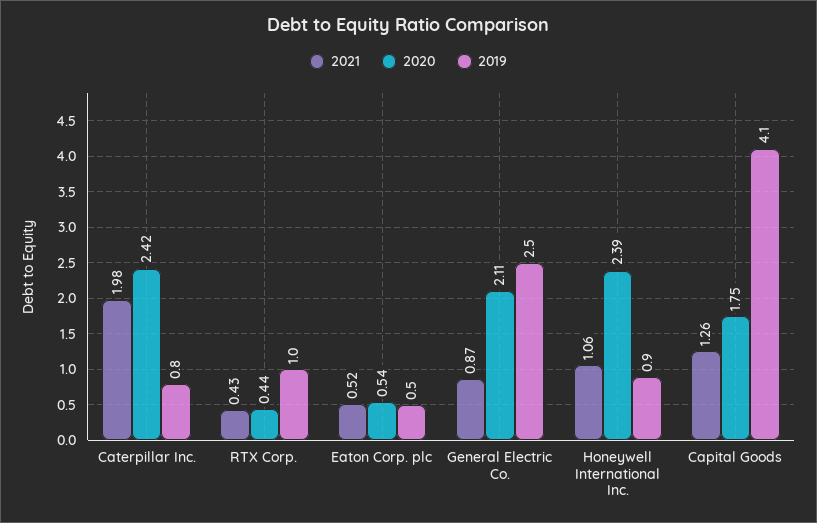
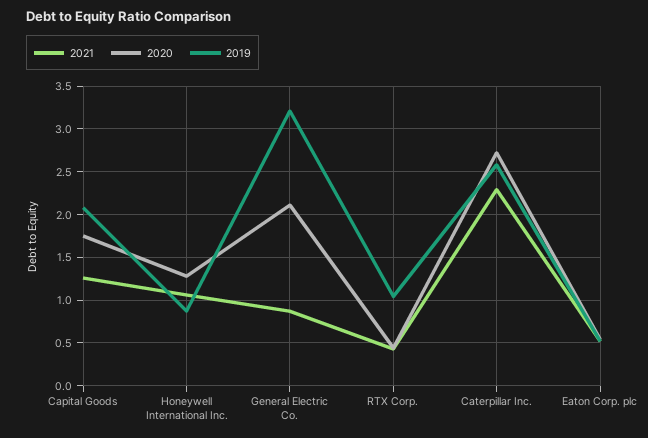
  {
    "2021": {
-     "Caterpillar Inc.": 1.98,
+     "Caterpillar Inc.": 2.3,
      "RTX Corp.": 0.43,
      "Eaton Corp. plc": 0.52,
      "General Electric Co.": 0.87,
      "Honeywell International Inc.": 1.06,
      "Capital Goods": 1.26
    },
    "2020": {
-     "Caterpillar Inc.": 2.42,
+     "Caterpillar Inc.": 2.7,
      "RTX Corp.": 0.44,
      "Eaton Corp. plc": 0.54,
      "General Electric Co.": 2.11,
-     "Honeywell International Inc.": 2.39,
+     "Honeywell International Inc.": 1.3,
      "Capital Goods": 1.75
    },
    "2019": {
-     "Caterpillar Inc.": 0.8,
+     "Caterpillar Inc.": 2.6,
      "RTX Corp.": 1,
      "Eaton Corp. plc": 0.5,
-     "General Electric Co.": 2.5,
+     "General Electric Co.": 3.2,
      "Honeywell International Inc.": 0.9,
-     "Capital Goods": 4.1
+     "Capital Goods": 2.1
    }
  }

